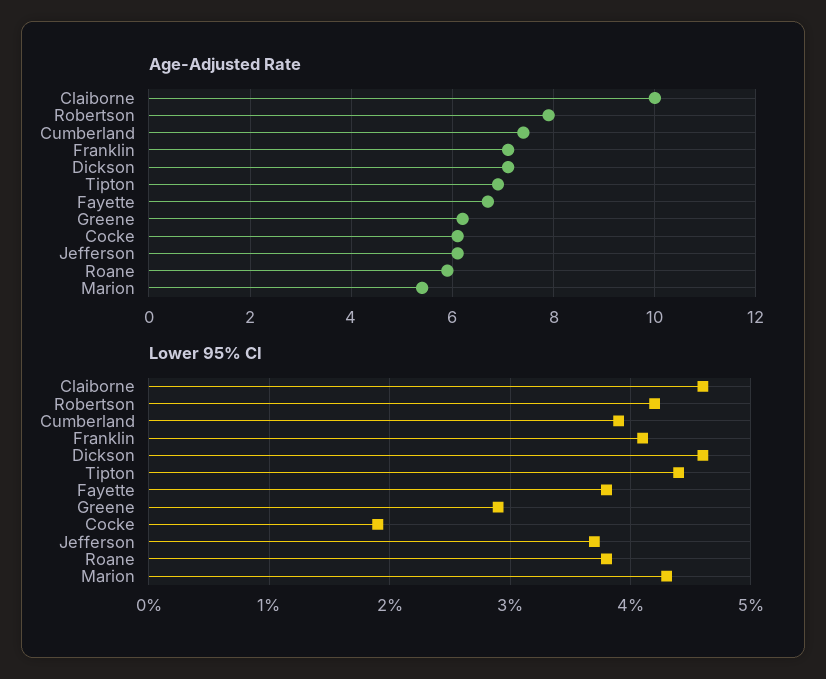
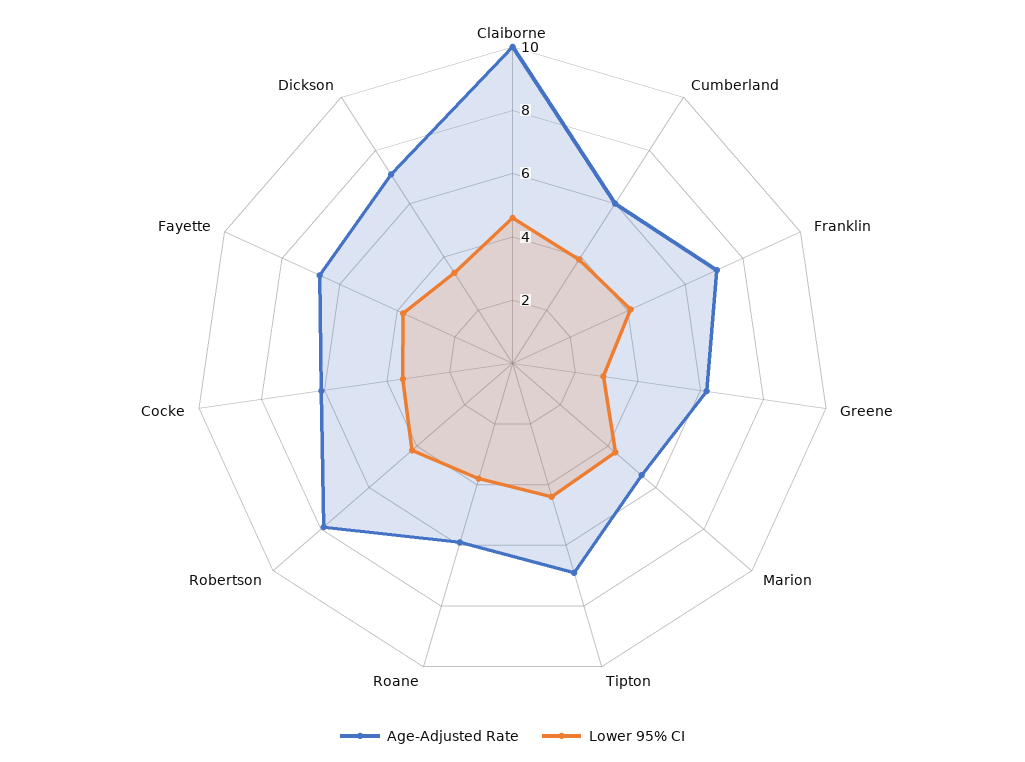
  {
    "Age-Adjusted Rate": {
      "Claiborne": 10,
      "Robertson": 8,
-     "Cumberland": 7.5,
+     "Cumberland": 6,
      "Franklin": 7,
      "Dickson": 7,
      "Tipton": 7,
      "Fayette": 6.5,
      "Greene": 6,
      "Cocke": 6,
-     "Jefferson": 6,
      "Roane": 6,
      "Marion": 5.5
    },
    "Lower 95% CI": {
      "Claiborne": 4.6,
      "Robertson": 4.2,
      "Cumberland": 3.9,
      "Franklin": 4.1,
-     "Dickson": 4.6,
+     "Dickson": 3.5,
      "Tipton": 4.4,
      "Fayette": 3.8,
      "Greene": 2.9,
-     "Cocke": 1.9,
+     "Cocke": 3.5,
-     "Jefferson": 3.7,
      "Roane": 3.8,
      "Marion": 4.3
    }
  }

